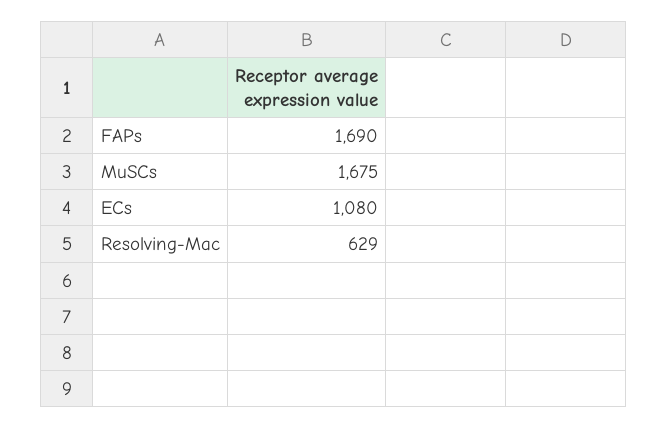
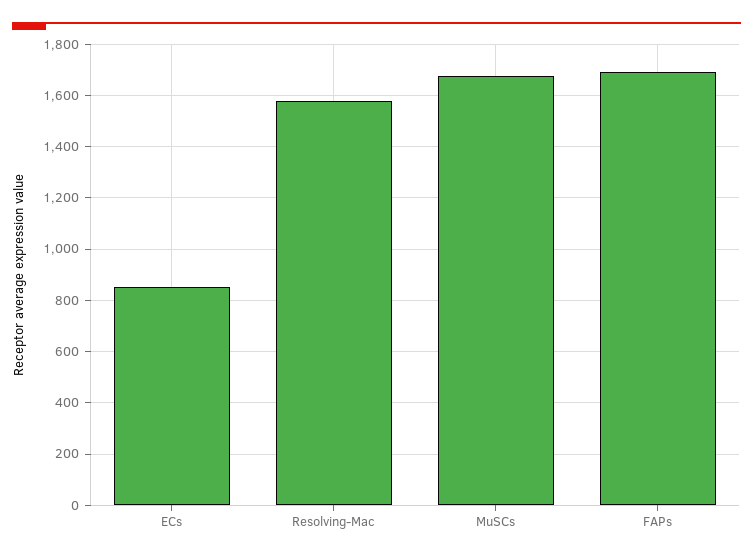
  {
    "FAPs": 1690,
    "MuSCs": 1675,
-   "ECs": 1080,
+   "ECs": 850,
-   "Resolving-Mac": 629
+   "Resolving-Mac": 1575
  }

